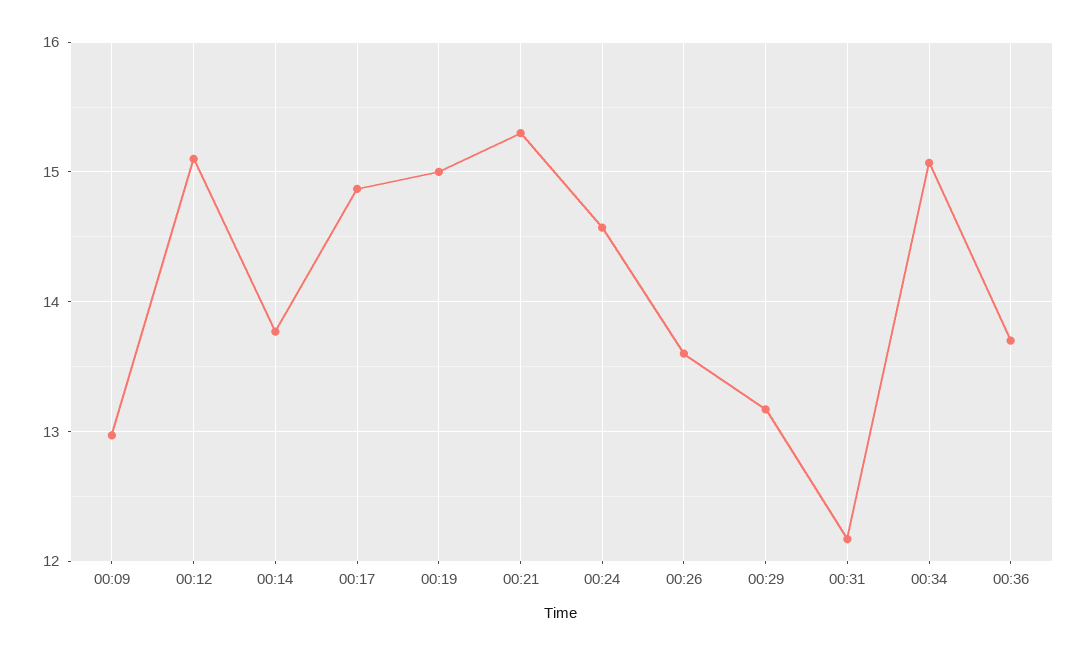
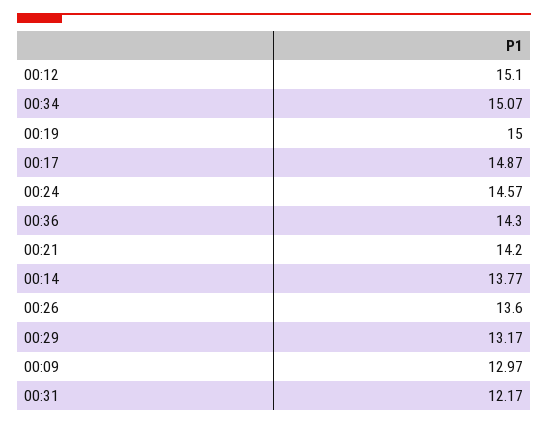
  {
    "00:09": 12.97,
    "00:12": 15.1,
    "00:14": 13.77,
    "00:17": 14.87,
    "00:19": 15,
-   "00:21": 15.3,
+   "00:21": 14.2,
    "00:24": 14.57,
    "00:26": 13.6,
    "00:29": 13.17,
    "00:31": 12.17,
    "00:34": 15.07,
-   "00:36": 13.7
+   "00:36": 14.3
  }

